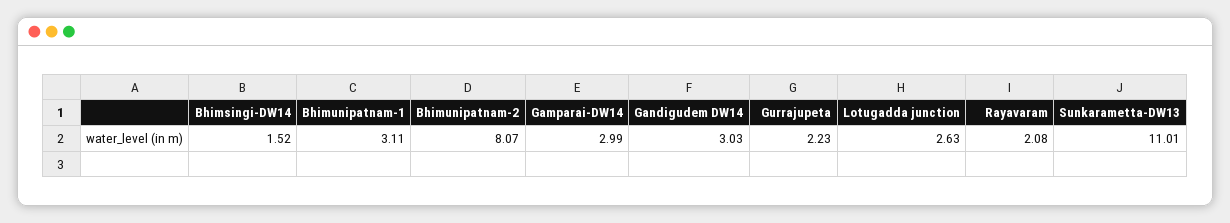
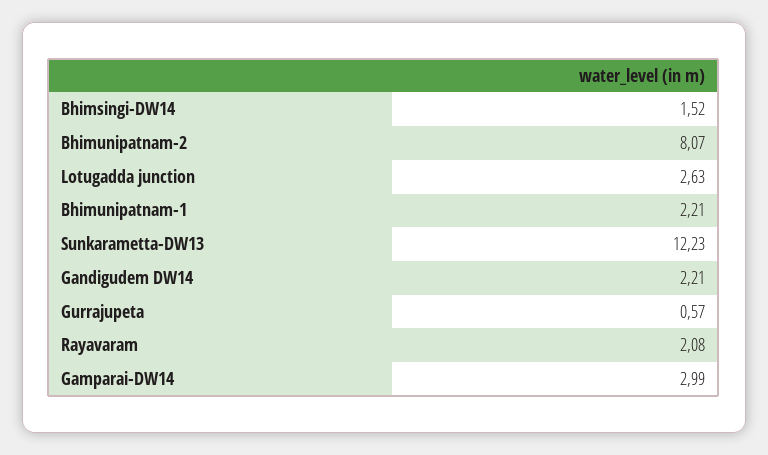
  {
    "Bhimsingi-DW14": 1.52,
-   "Bhimunipatnam-1": 3.11,
+   "Bhimunipatnam-1": 2.21,
    "Bhimunipatnam-2": 8.07,
    "Gamparai-DW14": 2.99,
-   "Gandigudem DW14": 3.03,
+   "Gandigudem DW14": 2.21,
-   "Gurrajupeta": 2.23,
+   "Gurrajupeta": 0.57,
    "Lotugadda junction": 2.63,
    "Rayavaram": 2.08,
-   "Sunkarametta-DW13": 11.01
+   "Sunkarametta-DW13": 12.23
  }

